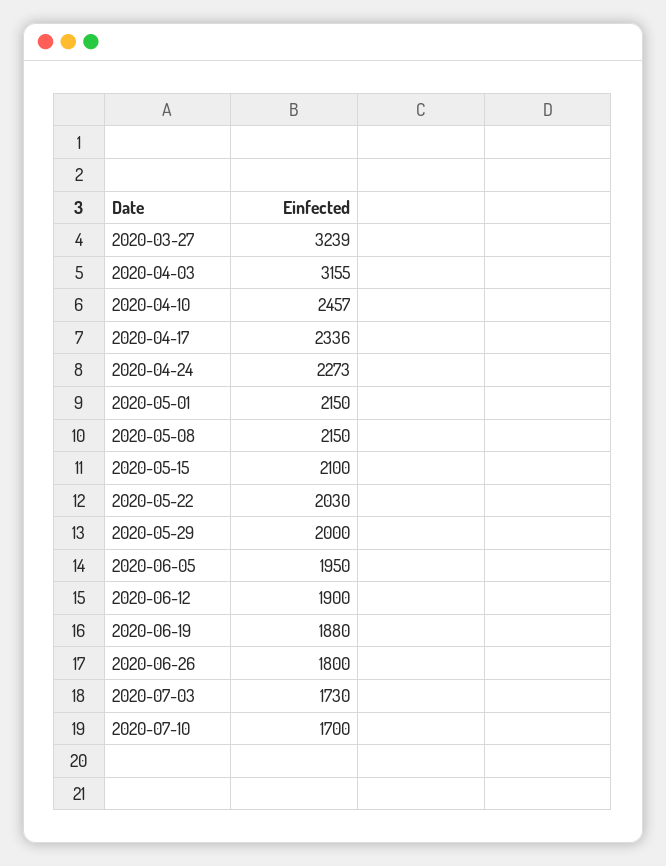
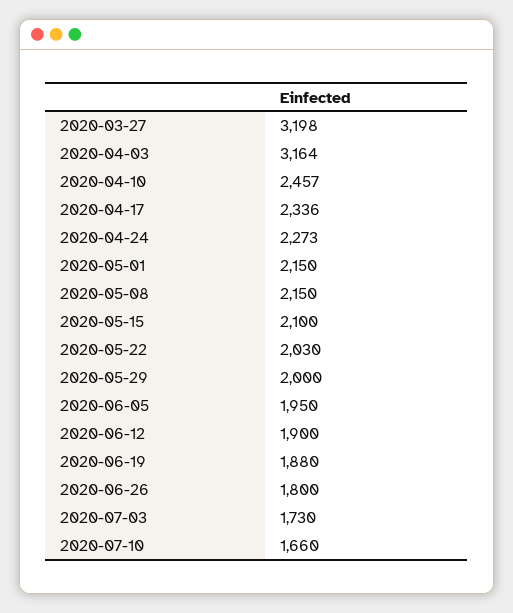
  {
-   "2020-03-27": 3239,
+   "2020-03-27": 3198,
-   "2020-04-03": 3155,
+   "2020-04-03": 3164,
    "2020-04-10": 2457,
    "2020-04-17": 2336,
    "2020-04-24": 2273,
    "2020-05-01": 2150,
    "2020-05-08": 2150,
    "2020-05-15": 2100,
    "2020-05-22": 2030,
    "2020-05-29": 2000,
    "2020-06-05": 1950,
    "2020-06-12": 1900,
    "2020-06-19": 1880,
    "2020-06-26": 1800,
    "2020-07-03": 1730,
-   "2020-07-10": 1700
+   "2020-07-10": 1660
  }

